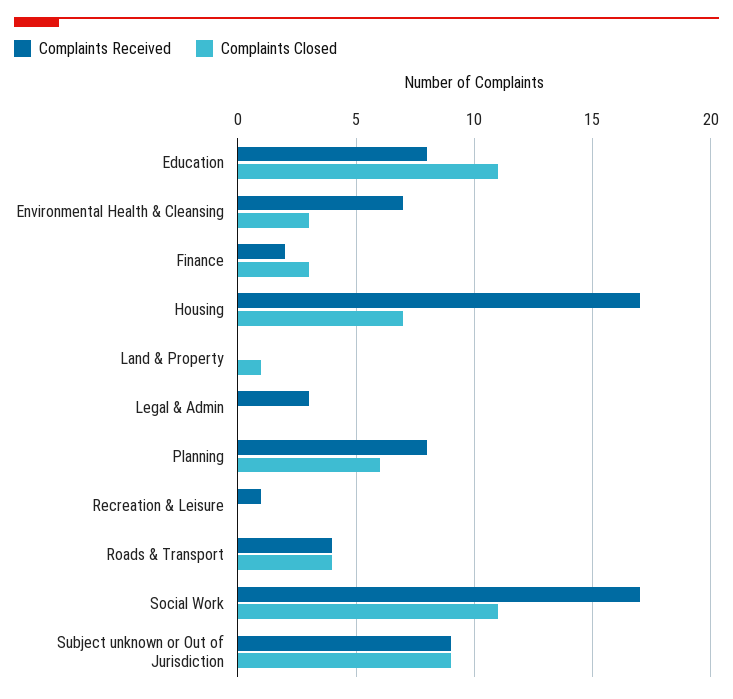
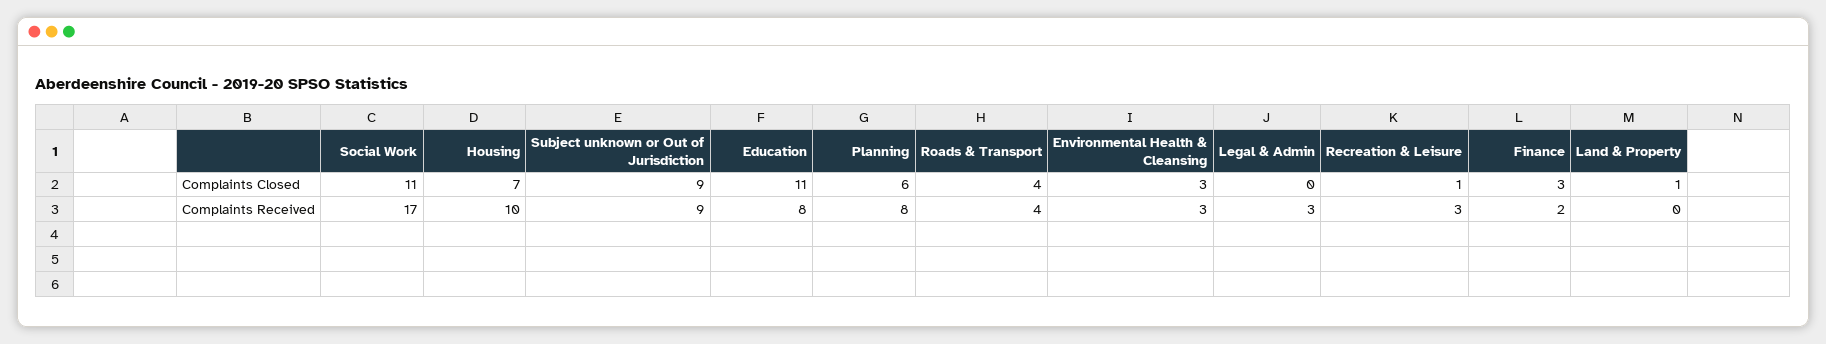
  {
    "Complaints Received": {
      "Education": 8,
-     "Environmental Health & Cleansing": 7,
+     "Environmental Health & Cleansing": 3,
      "Finance": 2,
-     "Housing": 17,
+     "Housing": 10,
      "Land & Property": 0,
      "Legal & Admin": 3,
      "Planning": 8,
-     "Recreation & Leisure": 1,
+     "Recreation & Leisure": 3,
      "Roads & Transport": 4,
      "Social Work": 17,
      "Subject unknown or Out of Jurisdiction": 9
    },
    "Complaints Closed": {
      "Education": 11,
      "Environmental Health & Cleansing": 3,
      "Finance": 3,
      "Housing": 7,
      "Land & Property": 1,
      "Legal & Admin": 0,
      "Planning": 6,
-     "Recreation & Leisure": 0,
+     "Recreation & Leisure": 1,
      "Roads & Transport": 4,
      "Social Work": 11,
      "Subject unknown or Out of Jurisdiction": 9
    }
  }

